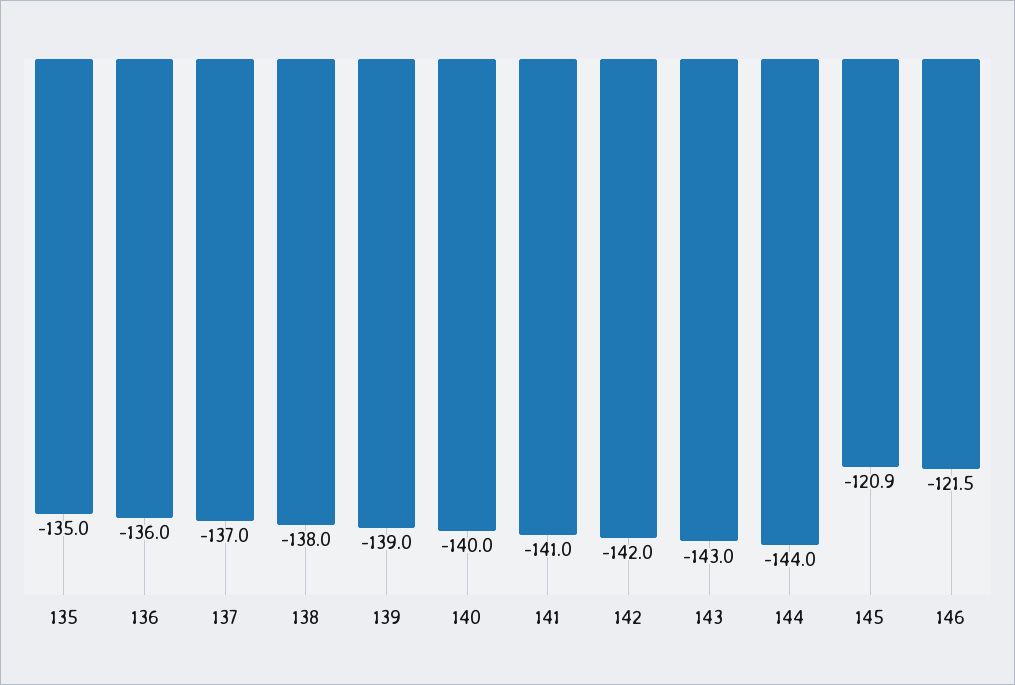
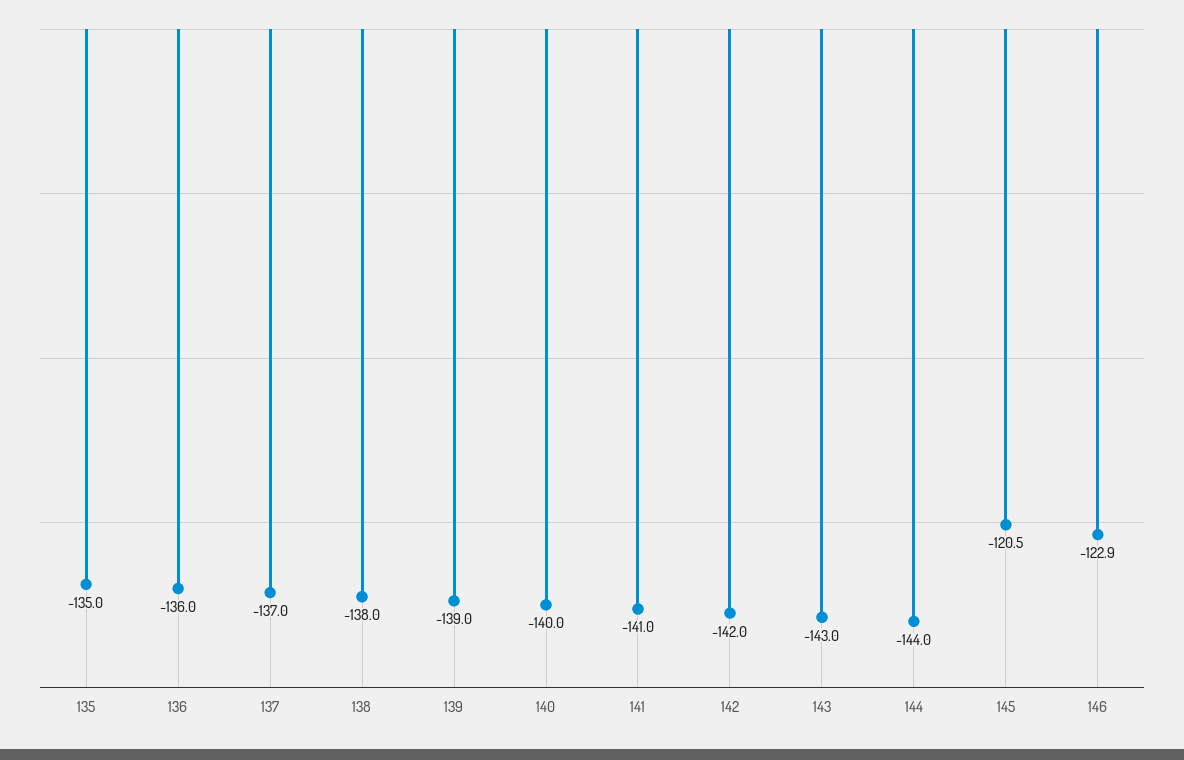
  {
    "135": -135,
    "136": -136,
    "137": -137,
    "138": -138,
    "139": -139,
    "140": -140,
    "141": -141,
    "142": -142,
    "143": -143,
    "144": -144,
-   "145": -120.9,
+   "145": -120.5,
-   "146": -121.5
+   "146": -122.9
  }

